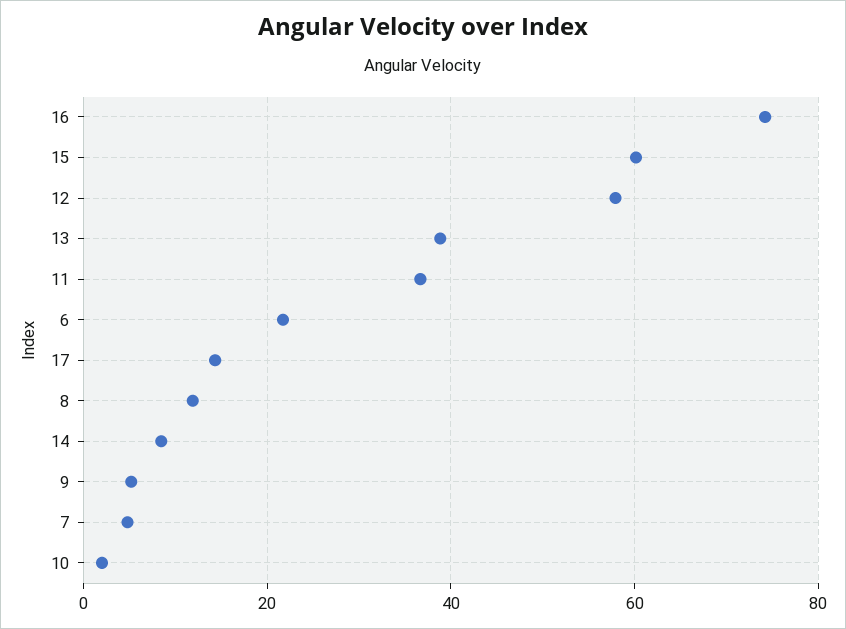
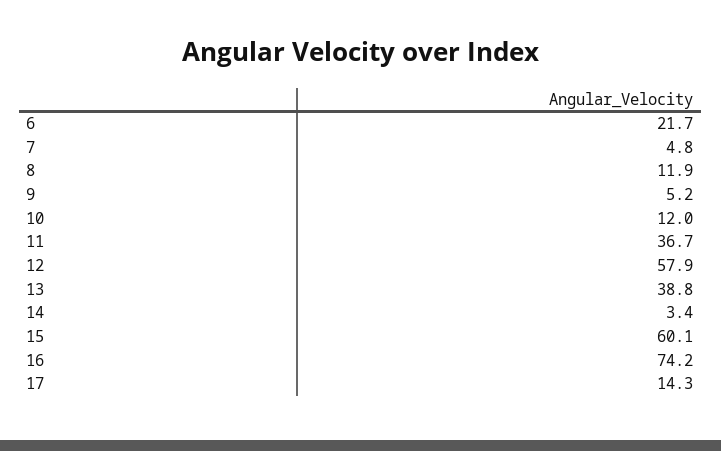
  {
    "16": 74.2,
    "15": 60.1,
    "12": 57.9,
    "13": 38.8,
    "11": 36.7,
    "6": 21.7,
    "17": 14.3,
    "8": 11.9,
-   "14": 8,
+   "14": 3.4,
    "9": 5.2,
    "7": 4.8,
-   "10": 2
+   "10": 12
  }

